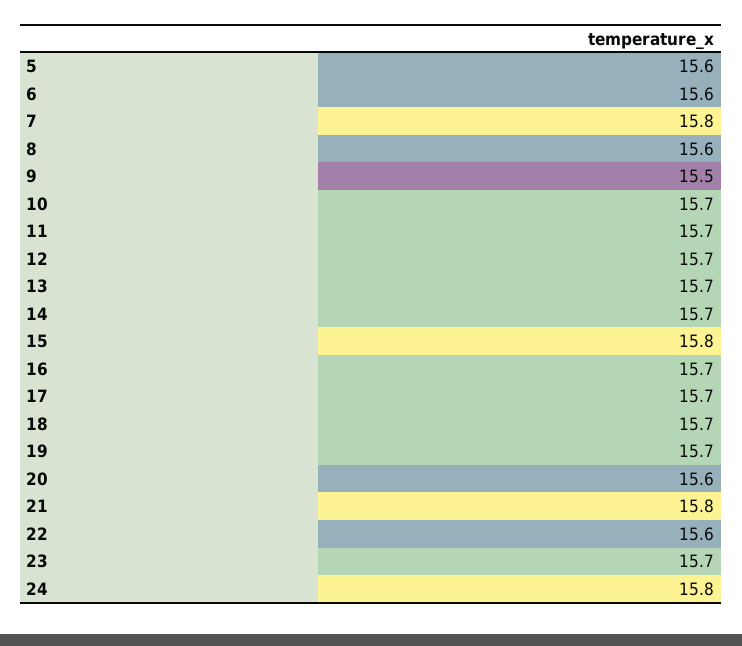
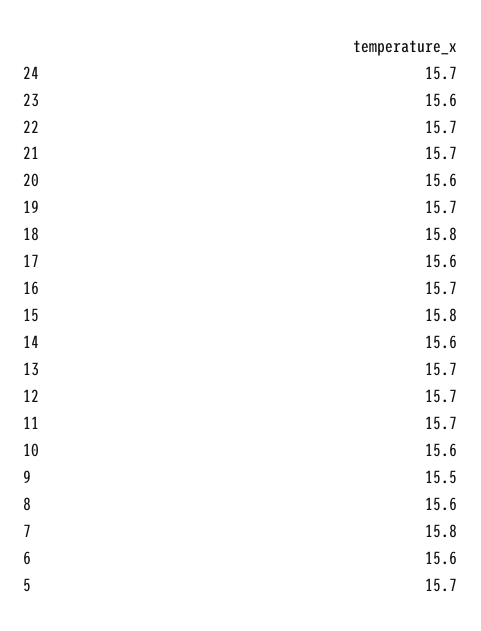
  {
-   "5": 15.6,
+   "5": 15.7,
    "6": 15.6,
    "7": 15.8,
    "8": 15.6,
    "9": 15.5,
-   "10": 15.7,
+   "10": 15.6,
    "11": 15.7,
    "12": 15.7,
    "13": 15.7,
-   "14": 15.7,
+   "14": 15.6,
    "15": 15.8,
    "16": 15.7,
-   "17": 15.7,
+   "17": 15.6,
-   "18": 15.7,
+   "18": 15.8,
    "19": 15.7,
    "20": 15.6,
-   "21": 15.8,
+   "21": 15.7,
-   "22": 15.6,
+   "22": 15.7,
-   "23": 15.7,
+   "23": 15.6,
-   "24": 15.8
+   "24": 15.7
  }

